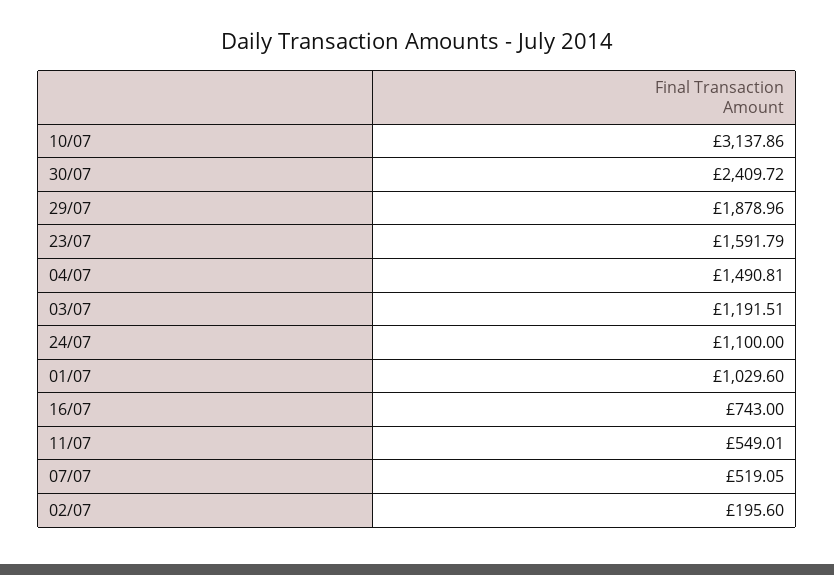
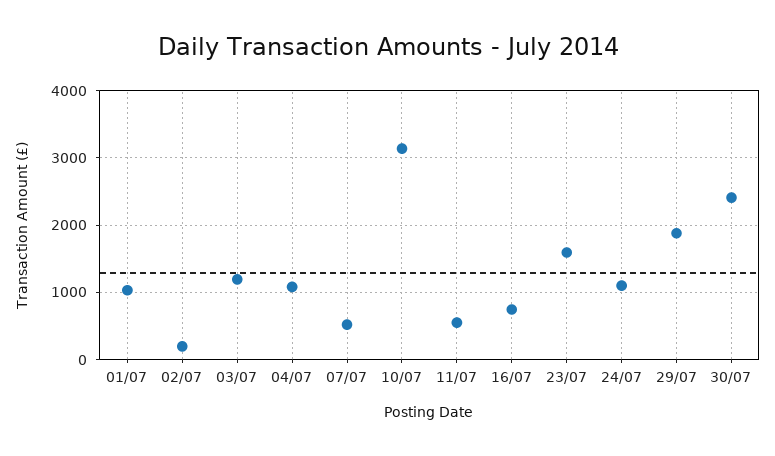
  {
    "10/07": 3137.86,
    "30/07": 2409.72,
    "29/07": 1878.96,
    "23/07": 1591.79,
-   "04/07": 1490.81,
+   "04/07": 1100,
    "03/07": 1191.51,
    "24/07": 1100,
    "01/07": 1029.6,
    "16/07": 743,
    "11/07": 549.01,
    "07/07": 519.05,
    "02/07": 195.6
  }

